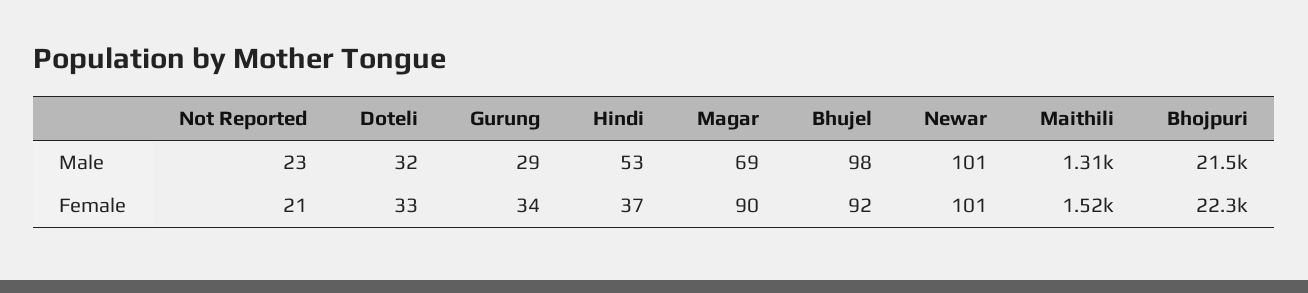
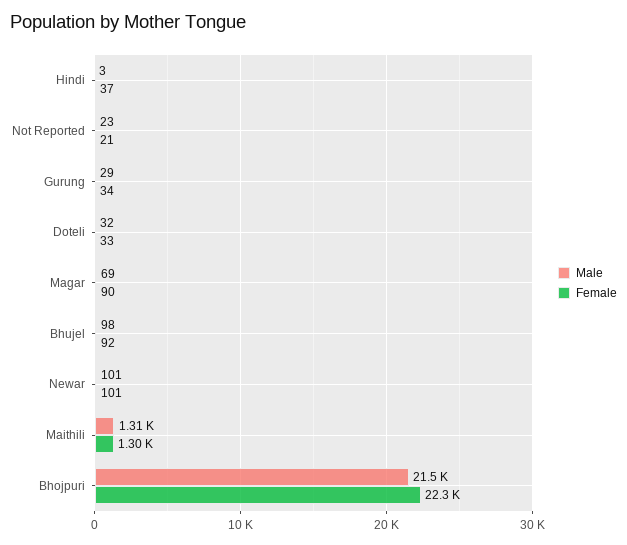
  {
    "Male": {
      "Not Reported": 23,
      "Doteli": 32,
      "Gurung": 29,
-     "Hindi": 53,
+     "Hindi": 3,
      "Magar": 69,
      "Bhujel": 98,
      "Newar": 101,
      "Maithili": 1310,
      "Bhojpuri": 21500
    },
    "Female": {
      "Not Reported": 21,
      "Doteli": 33,
      "Gurung": 34,
      "Hindi": 37,
      "Magar": 90,
      "Bhujel": 92,
      "Newar": 101,
-     "Maithili": 1520,
+     "Maithili": 1300,
      "Bhojpuri": 22300
    }
  }

